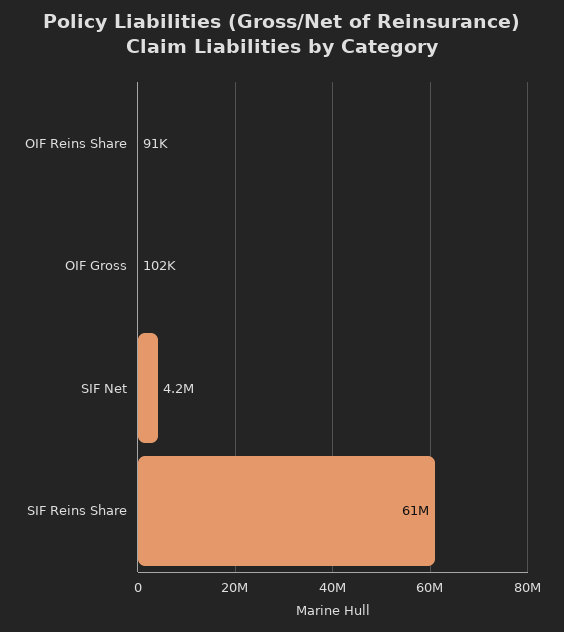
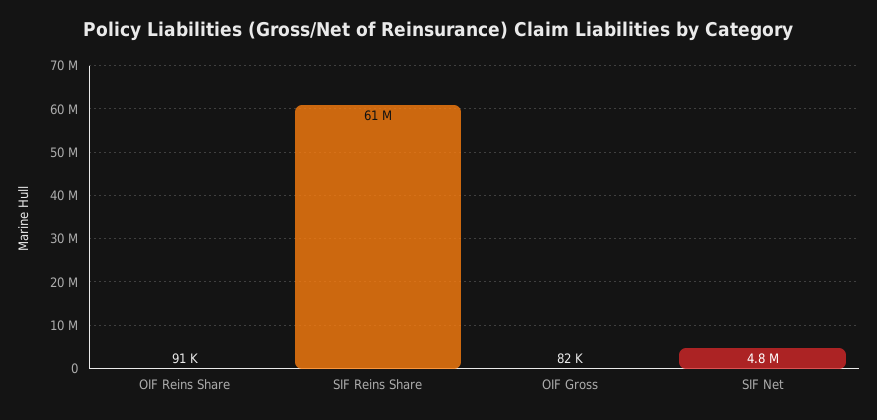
  {
    "OIF Reins Share": 91000,
-   "OIF Gross": 102000,
+   "OIF Gross": 82000,
-   "SIF Net": 4200000,
+   "SIF Net": 4800000,
    "SIF Reins Share": 61000000
  }

